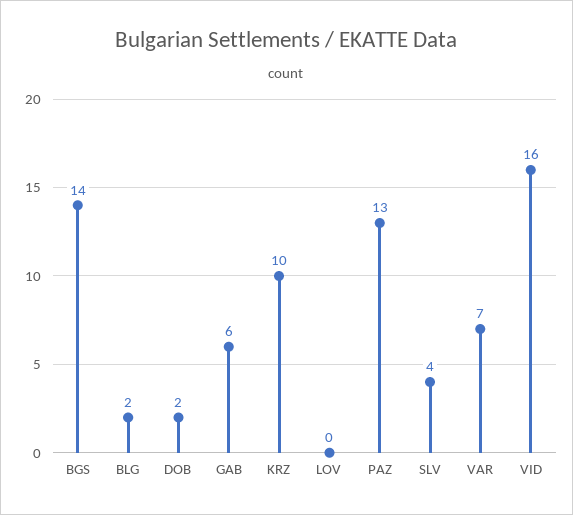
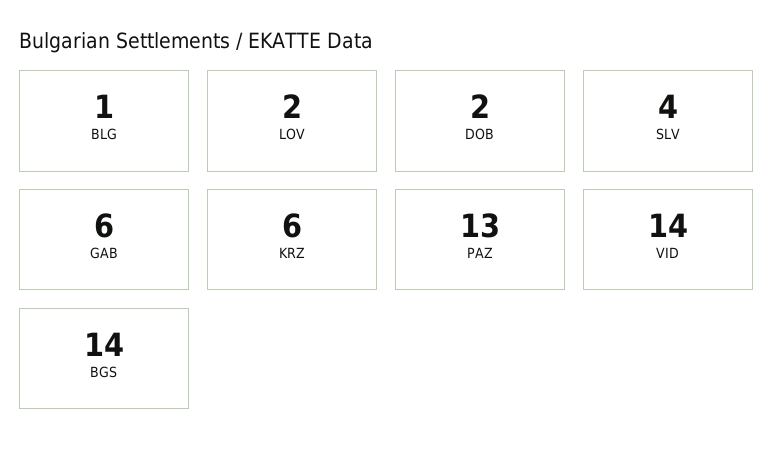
  {
    "BGS": 14,
-   "BLG": 2,
+   "BLG": 1,
    "DOB": 2,
    "GAB": 6,
-   "KRZ": 10,
+   "KRZ": 6,
-   "LOV": 0,
+   "LOV": 2,
    "PAZ": 13,
    "SLV": 4,
-   "VAR": 7,
-   "VID": 16
+   "VID": 14
  }

